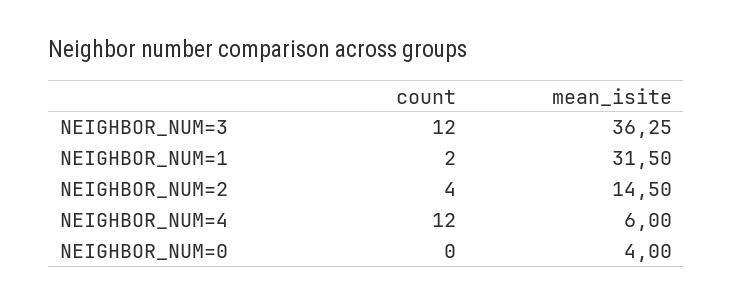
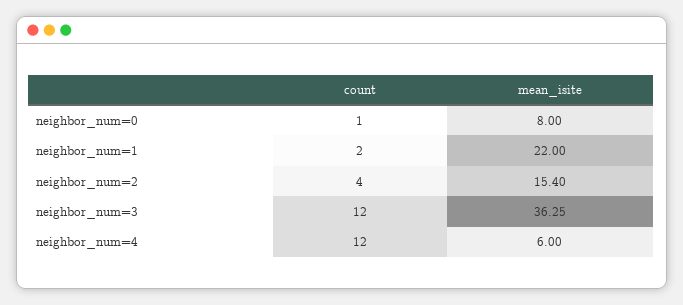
  {
    "count": {
      "NEIGHBOR_NUM=3": 12,
      "NEIGHBOR_NUM=1": 2,
      "NEIGHBOR_NUM=2": 4,
      "NEIGHBOR_NUM=4": 12,
-     "NEIGHBOR_NUM=0": 0
+     "NEIGHBOR_NUM=0": 1
    },
    "mean_isite": {
      "NEIGHBOR_NUM=3": 36.25,
-     "NEIGHBOR_NUM=1": 31.5,
+     "NEIGHBOR_NUM=1": 22,
-     "NEIGHBOR_NUM=2": 14.5,
+     "NEIGHBOR_NUM=2": 15.4,
      "NEIGHBOR_NUM=4": 6,
-     "NEIGHBOR_NUM=0": 4
+     "NEIGHBOR_NUM=0": 8
    }
  }

